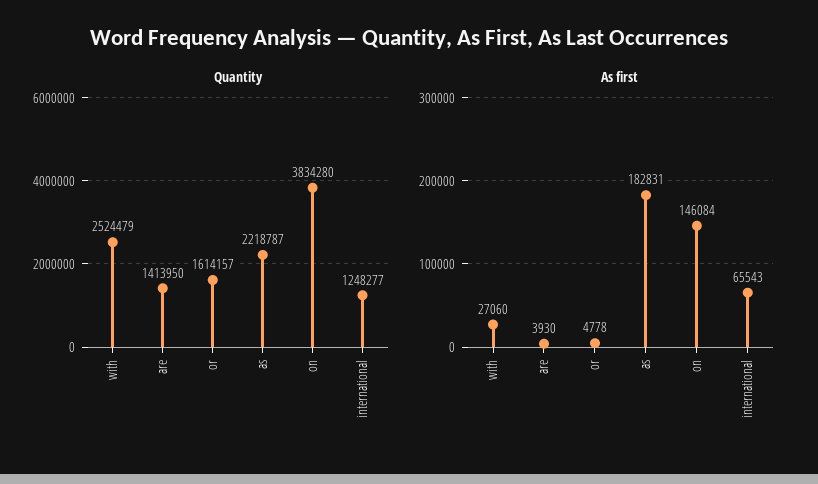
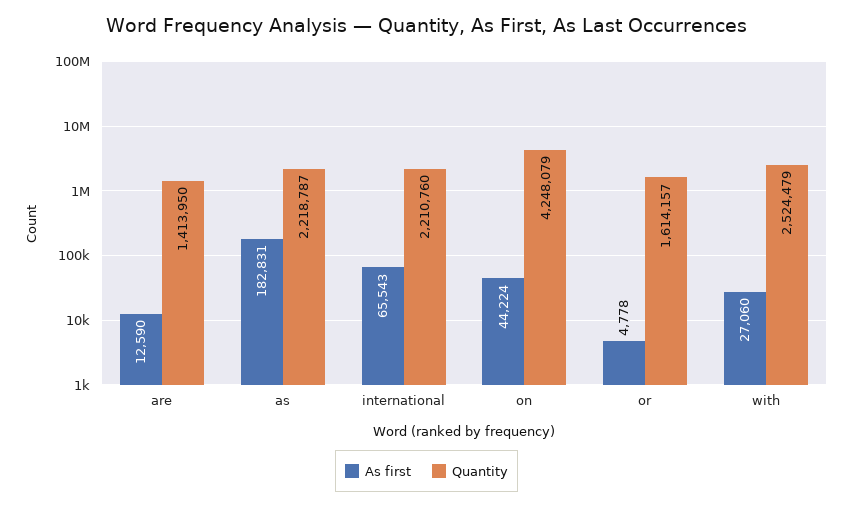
  {
    "Quantity": {
      "with": 2524479,
      "are": 1413950,
      "or": 1614157,
      "as": 2218787,
-     "on": 3834280,
+     "on": 4248079,
-     "international": 1248277
+     "international": 2210760
    },
    "As first": {
      "with": 27060,
-     "are": 3930,
+     "are": 12590,
      "or": 4778,
      "as": 182831,
-     "on": 146084,
+     "on": 44224,
      "international": 65543
    }
  }

